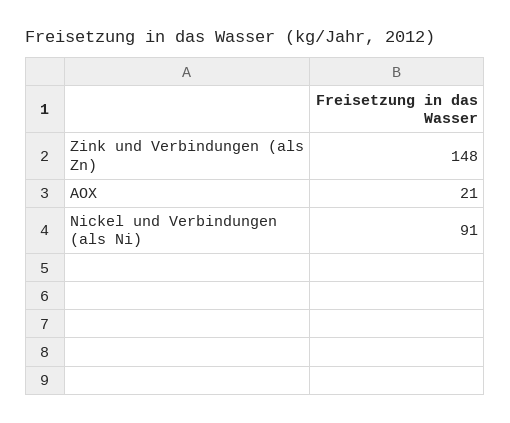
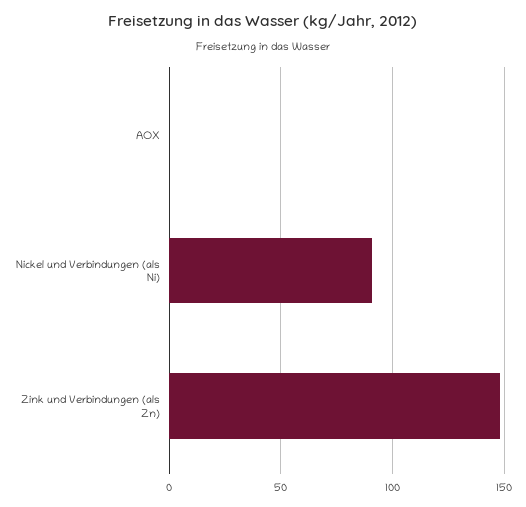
  {
    "Zink und Verbindungen (als Zn)": 148,
-   "AOX": 21,
+   "AOX": 0,
    "Nickel und Verbindungen (als Ni)": 91
  }

